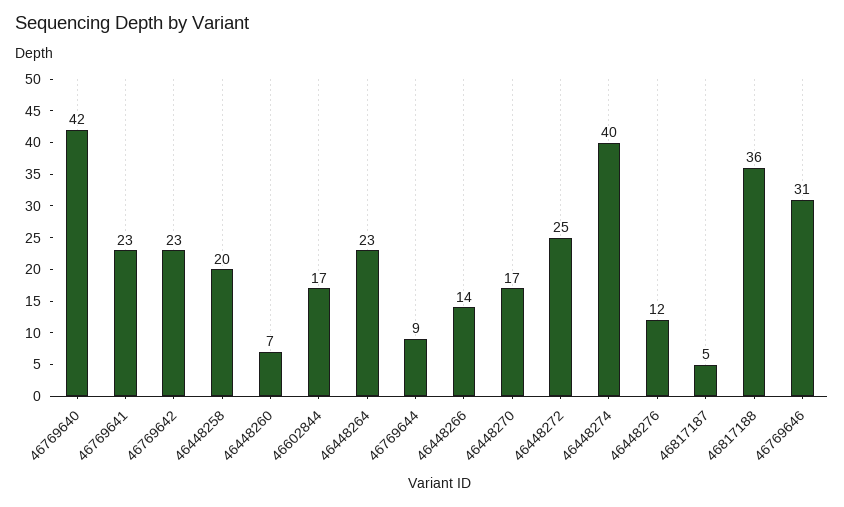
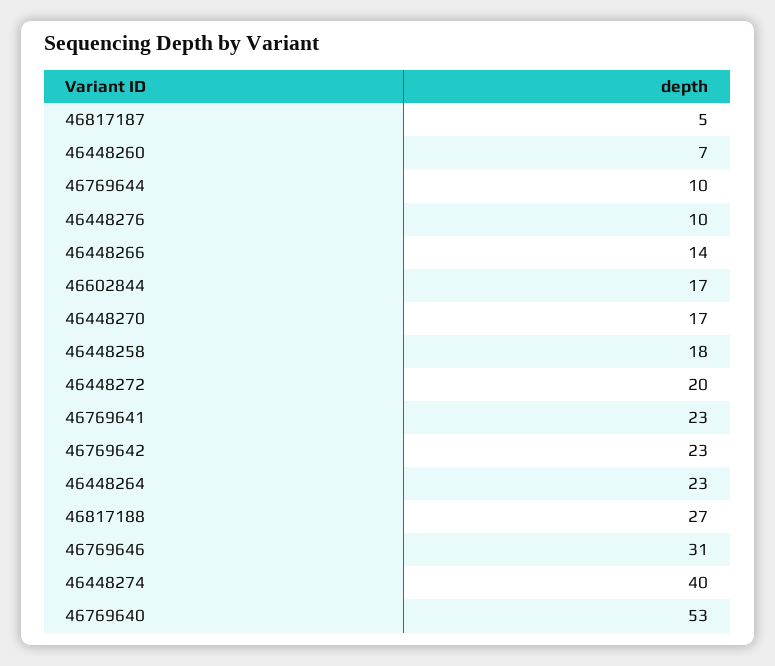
  {
-   "46769640": 42,
+   "46769640": 53,
    "46769641": 23,
    "46769642": 23,
-   "46448258": 20,
+   "46448258": 18,
    "46448260": 7,
    "46602844": 17,
    "46448264": 23,
-   "46769644": 9,
+   "46769644": 10,
    "46448266": 14,
    "46448270": 17,
-   "46448272": 25,
+   "46448272": 20,
    "46448274": 40,
-   "46448276": 12,
+   "46448276": 10,
    "46817187": 5,
-   "46817188": 36,
+   "46817188": 27,
    "46769646": 31
  }

